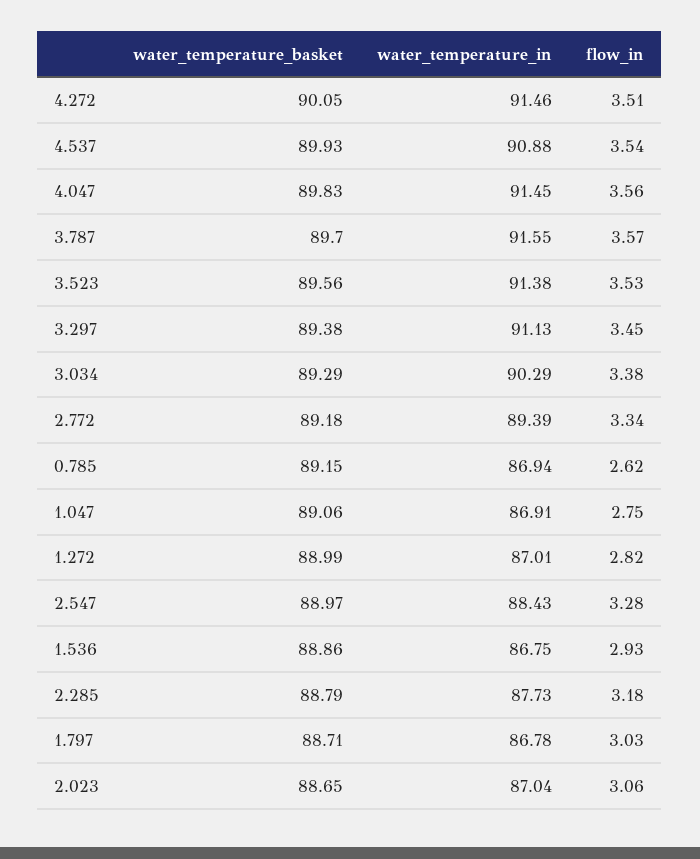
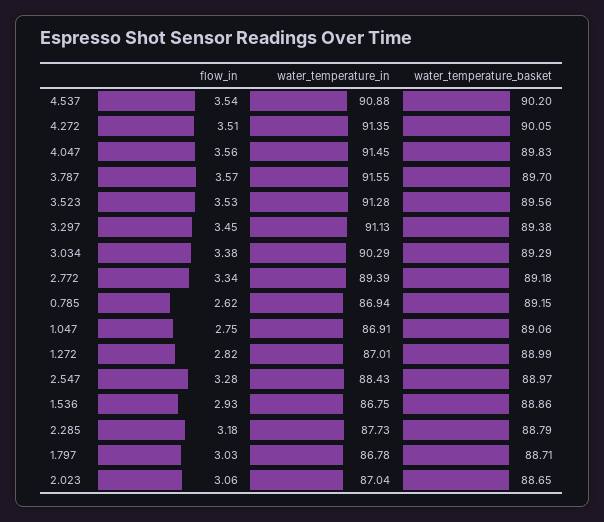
  {
    "water_temperature_basket": {
      "4.272": 90.05,
-     "4.537": 89.93,
+     "4.537": 90.2,
      "4.047": 89.83,
      "3.787": 89.7,
      "3.523": 89.56,
      "3.297": 89.38,
      "3.034": 89.29,
      "2.772": 89.18,
      "0.785": 89.15,
      "1.047": 89.06,
      "1.272": 88.99,
      "2.547": 88.97,
      "1.536": 88.86,
      "2.285": 88.79,
      "1.797": 88.71,
      "2.023": 88.65
    },
    "water_temperature_in": {
-     "4.272": 91.46,
+     "4.272": 91.35,
      "4.537": 90.88,
      "4.047": 91.45,
      "3.787": 91.55,
-     "3.523": 91.38,
+     "3.523": 91.28,
      "3.297": 91.13,
      "3.034": 90.29,
      "2.772": 89.39,
      "0.785": 86.94,
      "1.047": 86.91,
      "1.272": 87.01,
      "2.547": 88.43,
      "1.536": 86.75,
      "2.285": 87.73,
      "1.797": 86.78,
      "2.023": 87.04
    },
    "flow_in": {
      "4.272": 3.51,
      "4.537": 3.54,
      "4.047": 3.56,
      "3.787": 3.57,
      "3.523": 3.53,
      "3.297": 3.45,
      "3.034": 3.38,
      "2.772": 3.34,
      "0.785": 2.62,
      "1.047": 2.75,
      "1.272": 2.82,
      "2.547": 3.28,
      "1.536": 2.93,
      "2.285": 3.18,
      "1.797": 3.03,
      "2.023": 3.06
    }
  }

